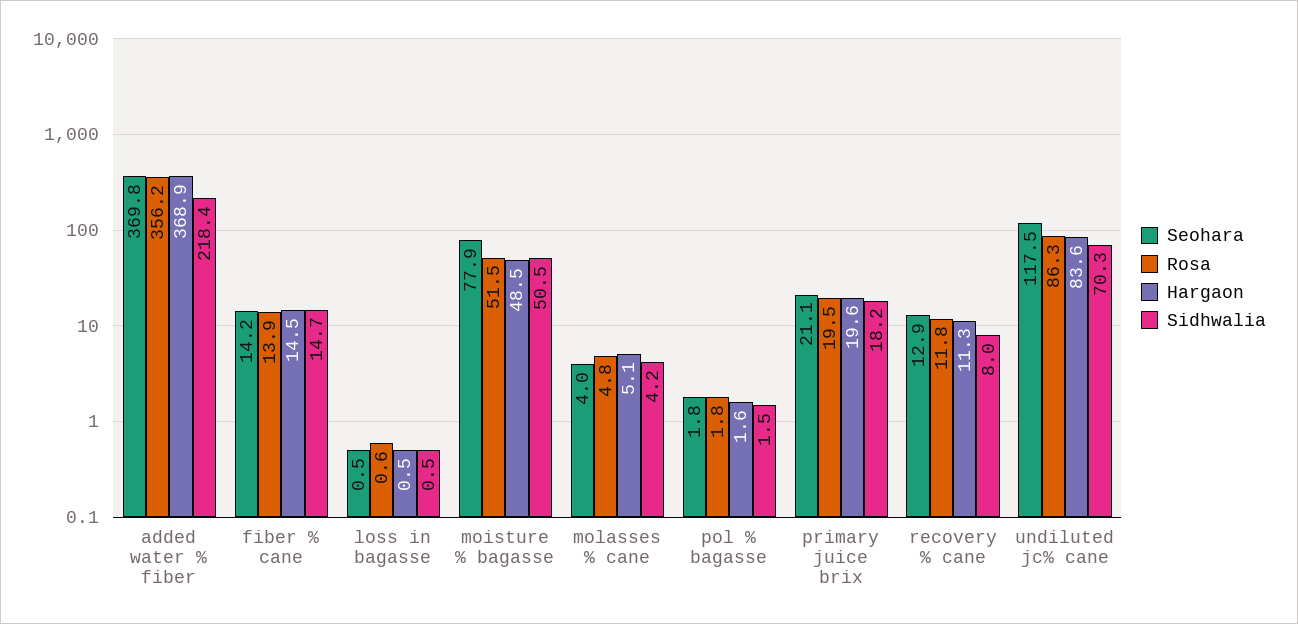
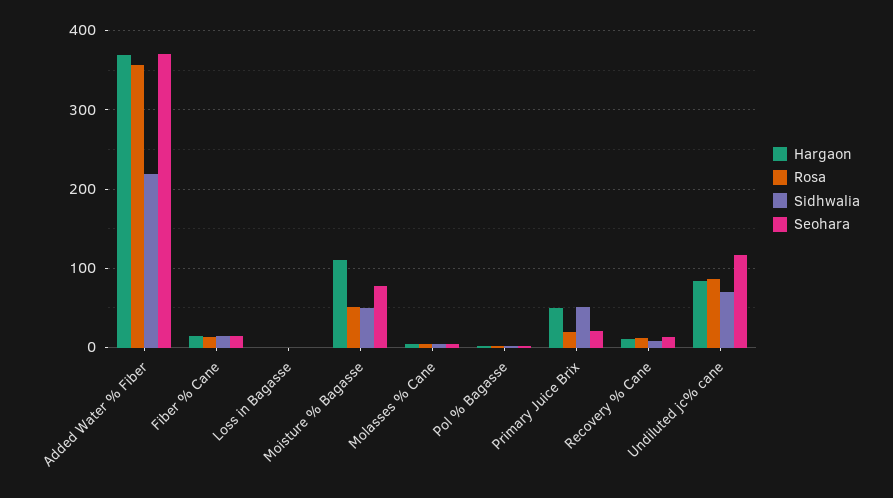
  {
    "Seohara": {
      "added water % fiber": 369.8,
      "fiber % cane": 14.2,
      "loss in bagasse": 0.5,
      "moisture % bagasse": 77.9,
      "molasses % cane": 4,
      "pol % bagasse": 1.8,
      "primary juice brix": 21.1,
      "recovery % cane": 12.9,
      "undiluted jc% cane": 117.5
    },
    "Rosa": {
      "added water % fiber": 356.2,
      "fiber % cane": 13.9,
      "loss in bagasse": 0.6,
      "moisture % bagasse": 51.5,
      "molasses % cane": 4.8,
      "pol % bagasse": 1.8,
      "primary juice brix": 19.5,
      "recovery % cane": 11.8,
      "undiluted jc% cane": 86.3
    },
    "Hargaon": {
      "added water % fiber": 368.9,
      "fiber % cane": 14.5,
      "loss in bagasse": 0.5,
-     "moisture % bagasse": 48.5,
+     "moisture % bagasse": 110,
      "molasses % cane": 5.1,
      "pol % bagasse": 1.6,
-     "primary juice brix": 19.6,
+     "primary juice brix": 50,
      "recovery % cane": 11.3,
      "undiluted jc% cane": 83.6
    },
    "Sidhwalia": {
      "added water % fiber": 218.4,
      "fiber % cane": 14.7,
      "loss in bagasse": 0.5,
      "moisture % bagasse": 50.5,
      "molasses % cane": 4.2,
      "pol % bagasse": 1.5,
-     "primary juice brix": 18.2,
+     "primary juice brix": 50,
      "recovery % cane": 8,
      "undiluted jc% cane": 70.3
    }
  }

